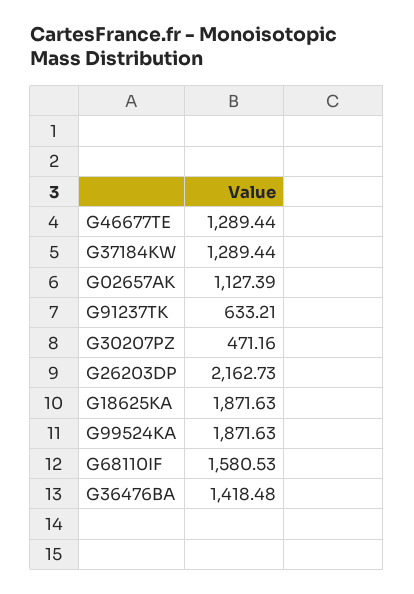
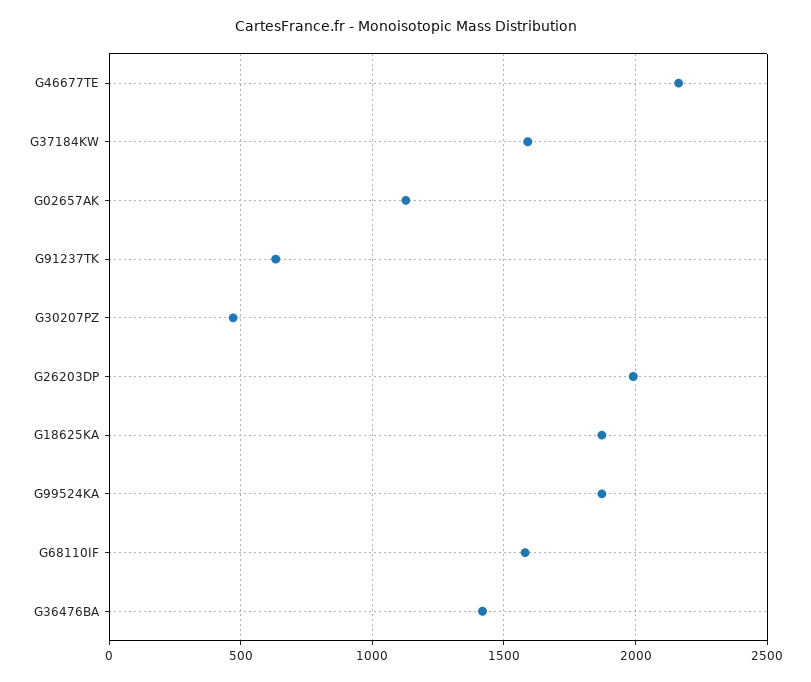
  {
-   "G46677TE": 1289.44,
+   "G46677TE": 2150,
-   "G37184KW": 1289.44,
+   "G37184KW": 1600,
    "G02657AK": 1127.39,
    "G91237TK": 633.21,
    "G30207PZ": 471.16,
-   "G26203DP": 2162.73,
+   "G26203DP": 2000,
    "G18625KA": 1871.63,
    "G99524KA": 1871.63,
    "G68110IF": 1580.53,
    "G36476BA": 1418.48
  }

